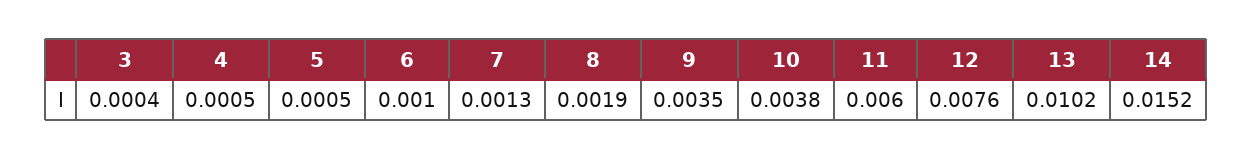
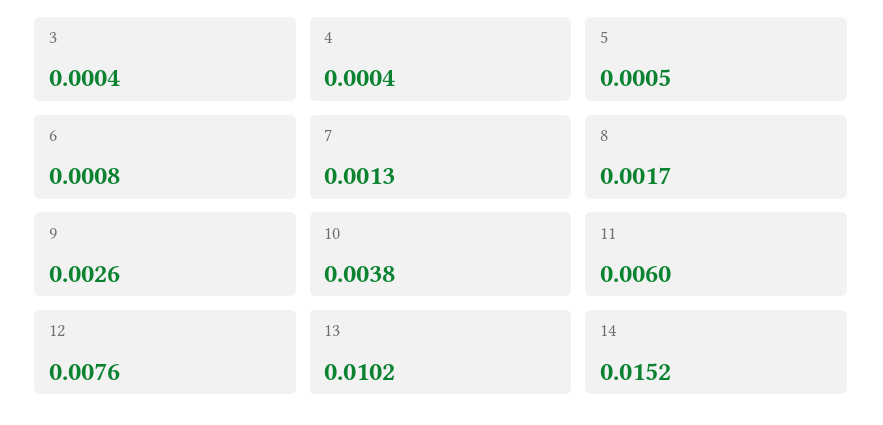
  {
    "3": 0.0004,
-   "4": 0.0005,
+   "4": 0.0004,
    "5": 0.0005,
-   "6": 0.001,
+   "6": 0.0008,
    "7": 0.0013,
-   "8": 0.0019,
+   "8": 0.0017,
-   "9": 0.0035,
+   "9": 0.0026,
    "10": 0.0038,
    "11": 0.006,
    "12": 0.0076,
    "13": 0.0102,
    "14": 0.0152
  }

